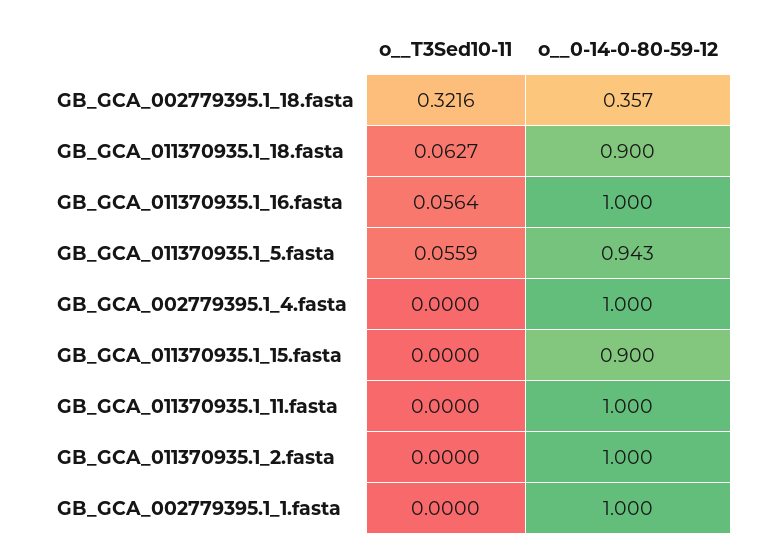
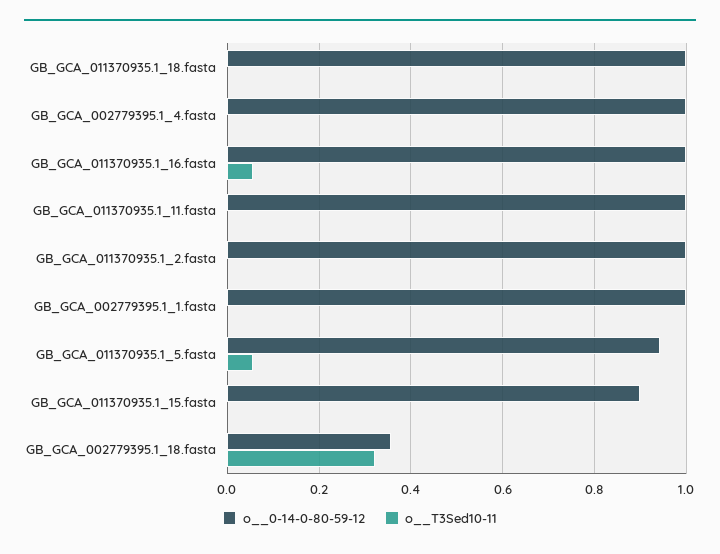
  {
    "o__T3Sed10-11": {
      "GB_GCA_002779395.1_18.fasta": 0.3216,
-     "GB_GCA_011370935.1_18.fasta": 0.0627,
+     "GB_GCA_011370935.1_18.fasta": 0,
      "GB_GCA_011370935.1_16.fasta": 0.0564,
      "GB_GCA_011370935.1_5.fasta": 0.0559,
      "GB_GCA_002779395.1_4.fasta": 0,
      "GB_GCA_011370935.1_15.fasta": 0,
      "GB_GCA_011370935.1_11.fasta": 0,
      "GB_GCA_011370935.1_2.fasta": 0,
      "GB_GCA_002779395.1_1.fasta": 0
    },
    "o__0-14-0-80-59-12": {
      "GB_GCA_002779395.1_18.fasta": 0.357,
-     "GB_GCA_011370935.1_18.fasta": 0.9,
+     "GB_GCA_011370935.1_18.fasta": 1,
      "GB_GCA_011370935.1_16.fasta": 1,
      "GB_GCA_011370935.1_5.fasta": 0.943,
      "GB_GCA_002779395.1_4.fasta": 1,
      "GB_GCA_011370935.1_15.fasta": 0.9,
      "GB_GCA_011370935.1_11.fasta": 1,
      "GB_GCA_011370935.1_2.fasta": 1,
      "GB_GCA_002779395.1_1.fasta": 1
    }
  }

